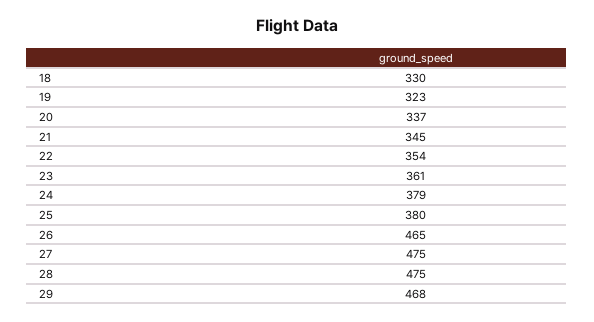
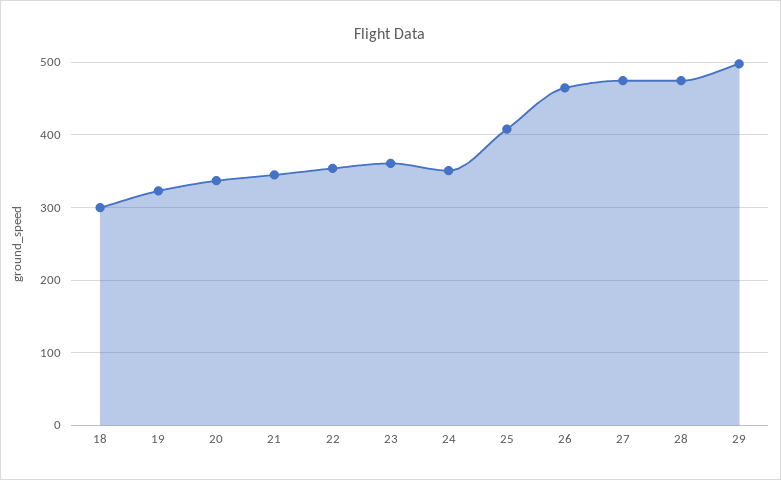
  {
-   "18": 330,
+   "18": 300,
    "19": 323,
    "20": 337,
    "21": 345,
    "22": 354,
    "23": 361,
-   "24": 379,
+   "24": 350,
-   "25": 380,
+   "25": 410,
    "26": 465,
    "27": 475,
    "28": 475,
-   "29": 468
+   "29": 500
  }

